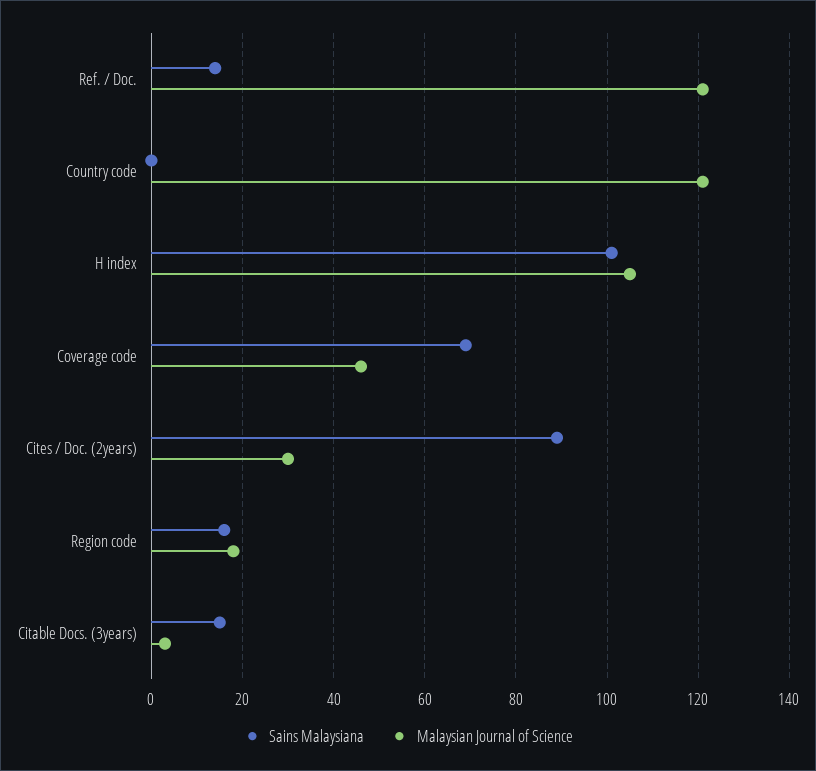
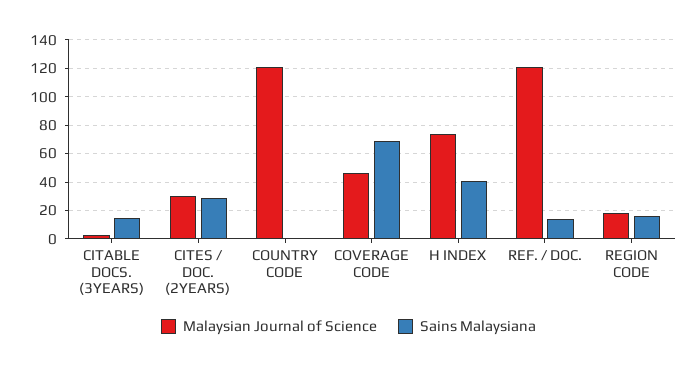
  {
    "Sains Malaysiana": {
      "Ref. / Doc.": 15,
      "Country code": 0,
-     "H index": 100,
+     "H index": 40,
      "Coverage code": 70,
-     "Cites / Doc. (2years)": 90,
+     "Cites / Doc. (2years)": 30,
      "Region code": 15,
      "Citable Docs. (3years)": 15
    },
    "Malaysian Journal of Science": {
      "Ref. / Doc.": 120,
      "Country code": 120,
-     "H index": 105,
+     "H index": 75,
      "Coverage code": 45,
      "Cites / Doc. (2years)": 30,
      "Region code": 20,
      "Citable Docs. (3years)": 5
    }
  }

